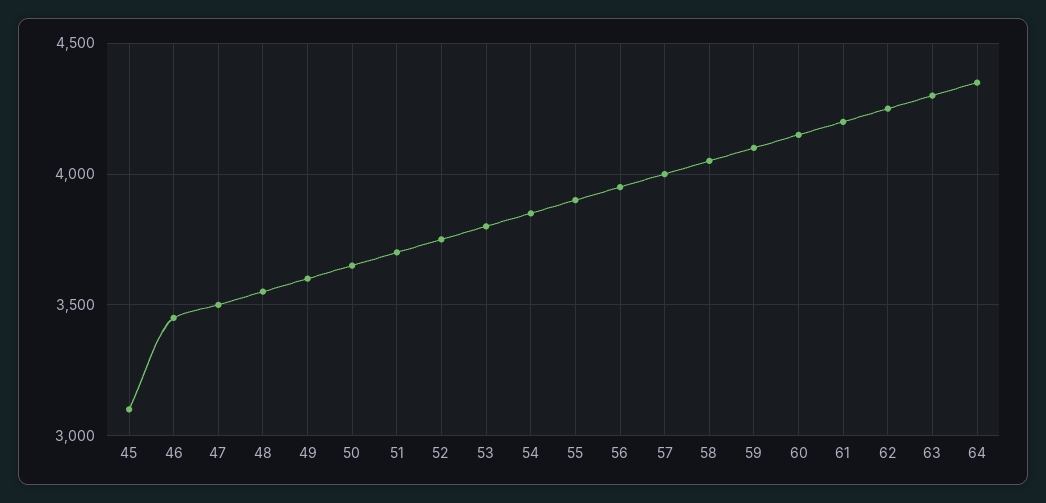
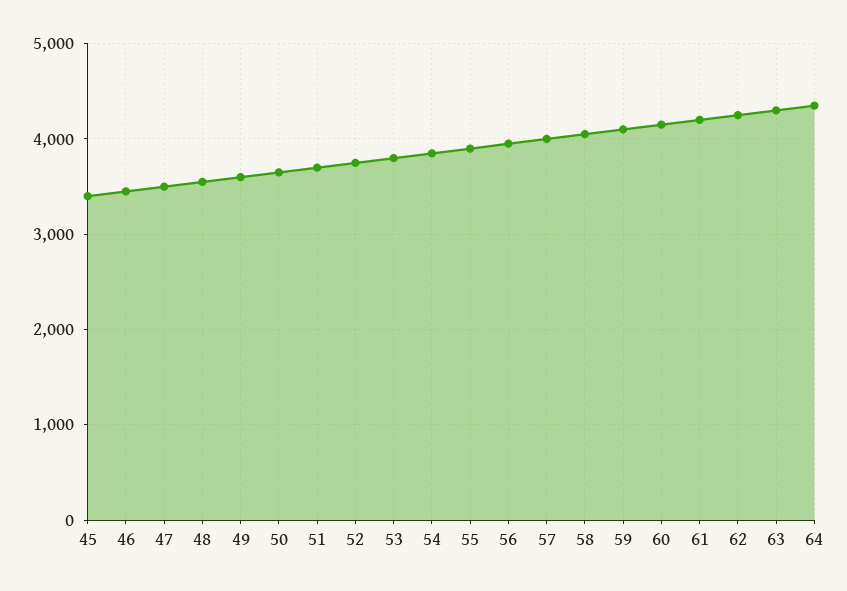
  {
-   "45": 3100,
+   "45": 3400,
    "46": 3450,
    "47": 3500,
    "48": 3550,
    "49": 3600,
    "50": 3650,
    "51": 3700,
    "52": 3750,
    "53": 3800,
    "54": 3850,
    "55": 3900,
    "56": 3950,
    "57": 4000,
    "58": 4050,
    "59": 4100,
    "60": 4150,
    "61": 4200,
    "62": 4250,
    "63": 4300,
    "64": 4350
  }

